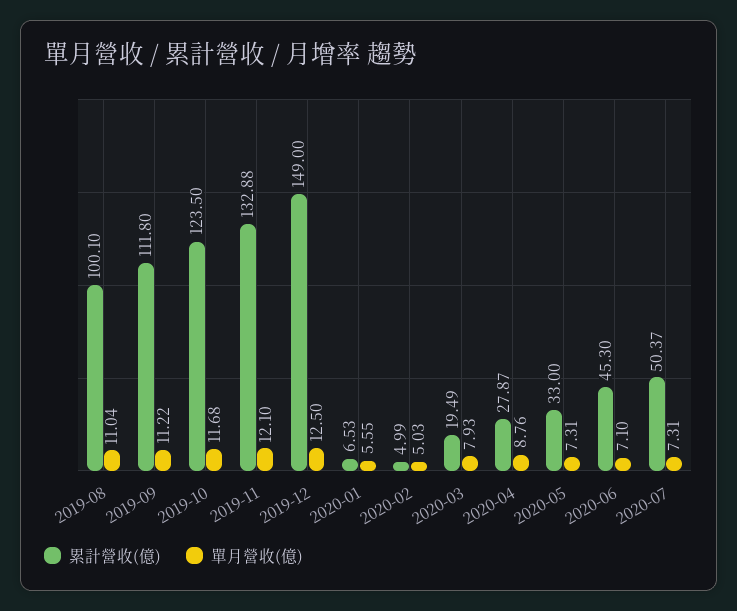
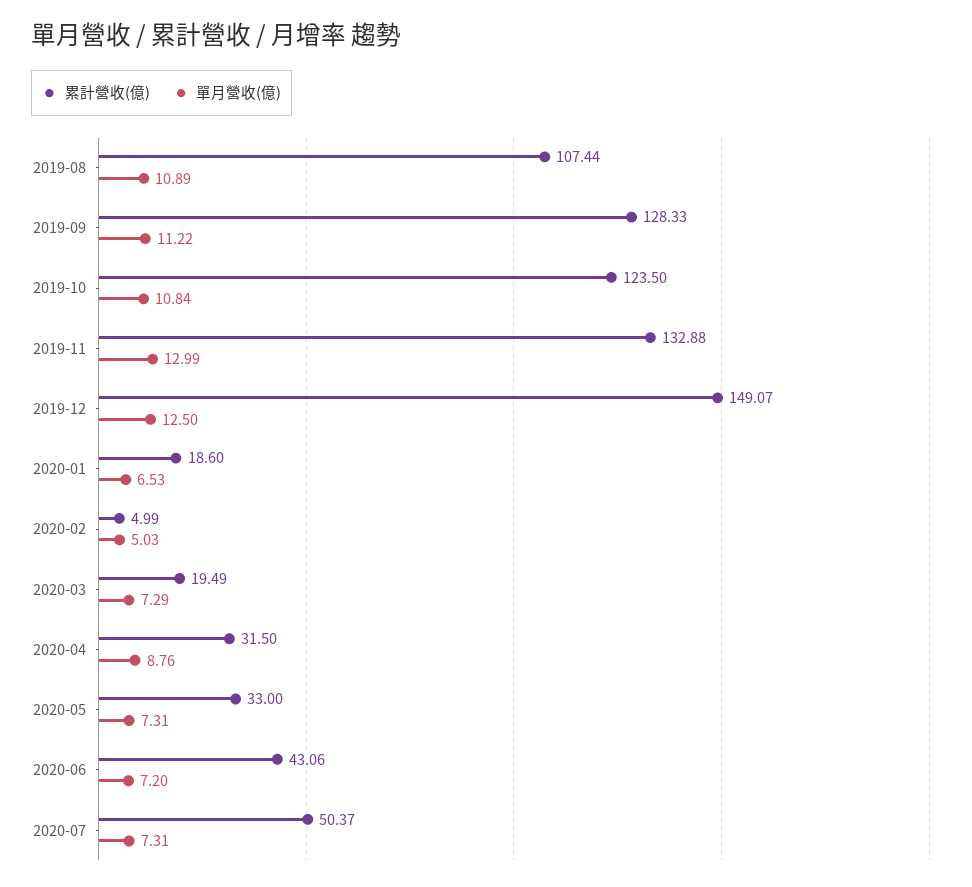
  {
    "累計營收(億)": {
-     "2019-08": 100.1,
+     "2019-08": 107.44,
-     "2019-09": 111.8,
+     "2019-09": 128.33,
      "2019-10": 123.5,
      "2019-11": 132.88,
-     "2019-12": 149,
+     "2019-12": 149.07,
-     "2020-01": 6.53,
+     "2020-01": 18.6,
      "2020-02": 4.99,
      "2020-03": 19.49,
-     "2020-04": 27.87,
+     "2020-04": 31.5,
      "2020-05": 33,
-     "2020-06": 45.3,
+     "2020-06": 43.06,
      "2020-07": 50.37
    },
    "單月營收(億)": {
-     "2019-08": 11.04,
+     "2019-08": 10.89,
      "2019-09": 11.22,
-     "2019-10": 11.68,
+     "2019-10": 10.84,
-     "2019-11": 12.1,
+     "2019-11": 12.99,
      "2019-12": 12.5,
-     "2020-01": 5.55,
+     "2020-01": 6.53,
      "2020-02": 5.03,
-     "2020-03": 7.93,
+     "2020-03": 7.29,
      "2020-04": 8.76,
      "2020-05": 7.31,
-     "2020-06": 7.1,
+     "2020-06": 7.2,
      "2020-07": 7.31
    }
  }

